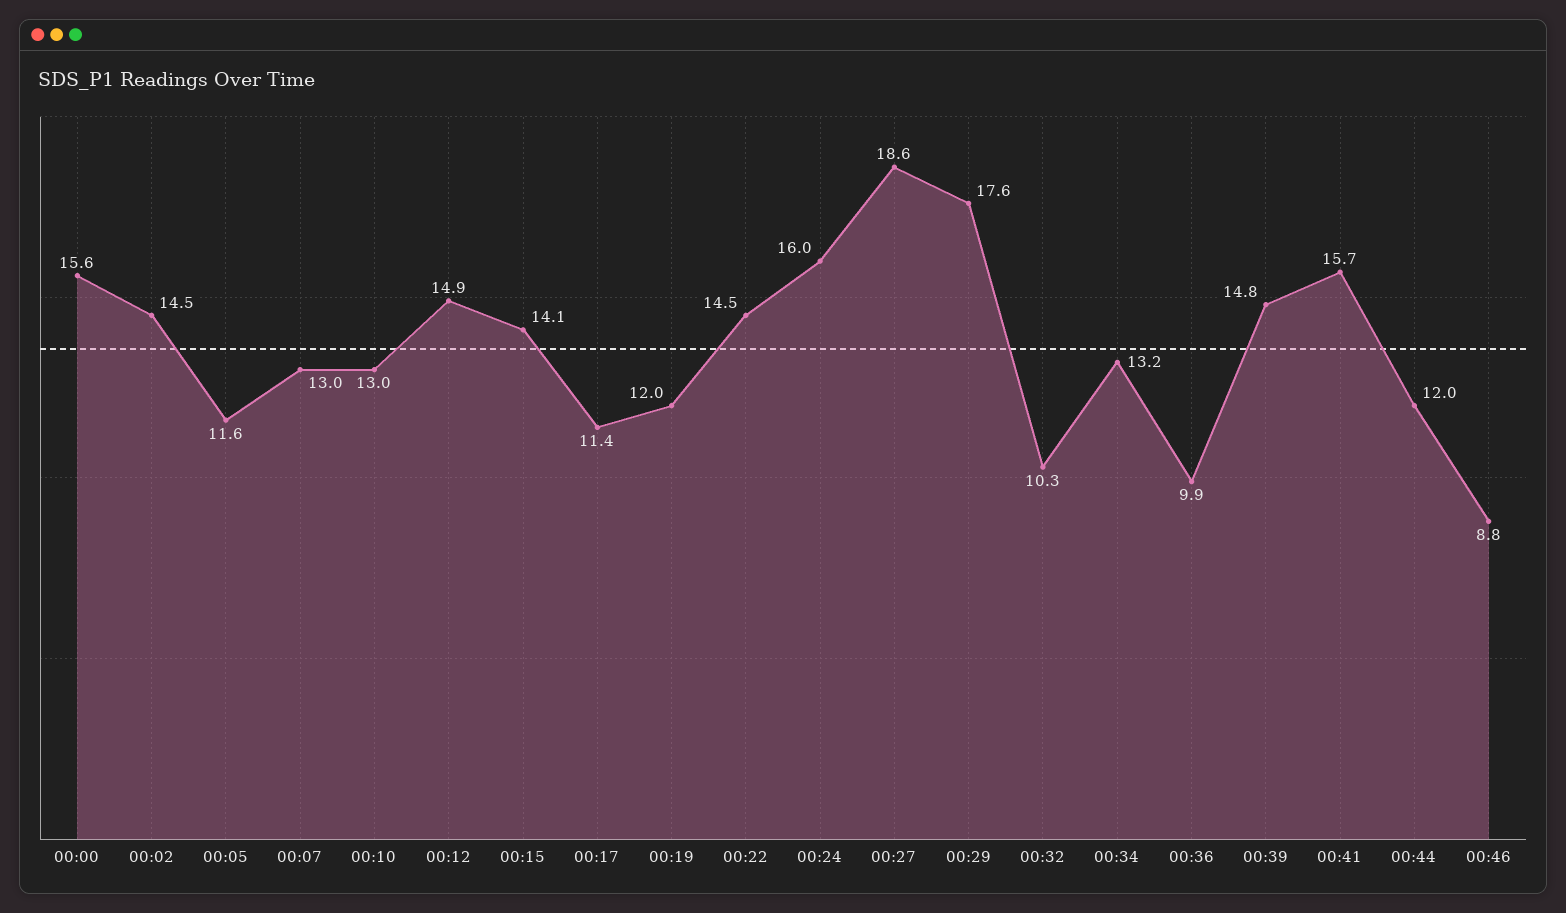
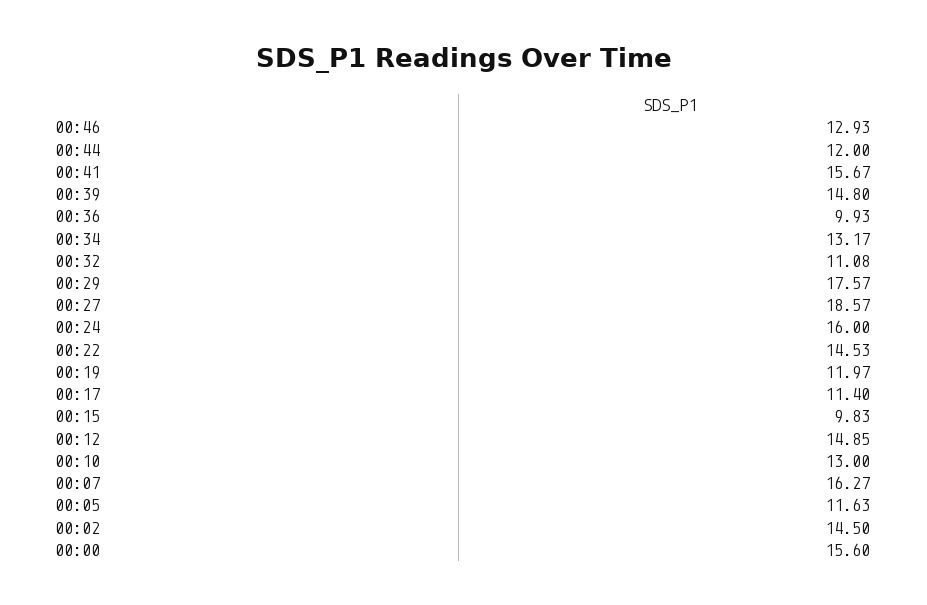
  {
    "00:00": 15.6,
    "00:02": 14.5,
    "00:05": 11.63,
-   "00:07": 13,
+   "00:07": 16.27,
    "00:10": 13,
    "00:12": 14.85,
-   "00:15": 14.1,
+   "00:15": 9.83,
    "00:17": 11.4,
    "00:19": 11.97,
    "00:22": 14.53,
    "00:24": 16,
    "00:27": 18.57,
    "00:29": 17.57,
-   "00:32": 10.3,
+   "00:32": 11.08,
    "00:34": 13.17,
    "00:36": 9.93,
    "00:39": 14.8,
    "00:41": 15.67,
    "00:44": 12,
-   "00:46": 8.8
+   "00:46": 12.93
  }

